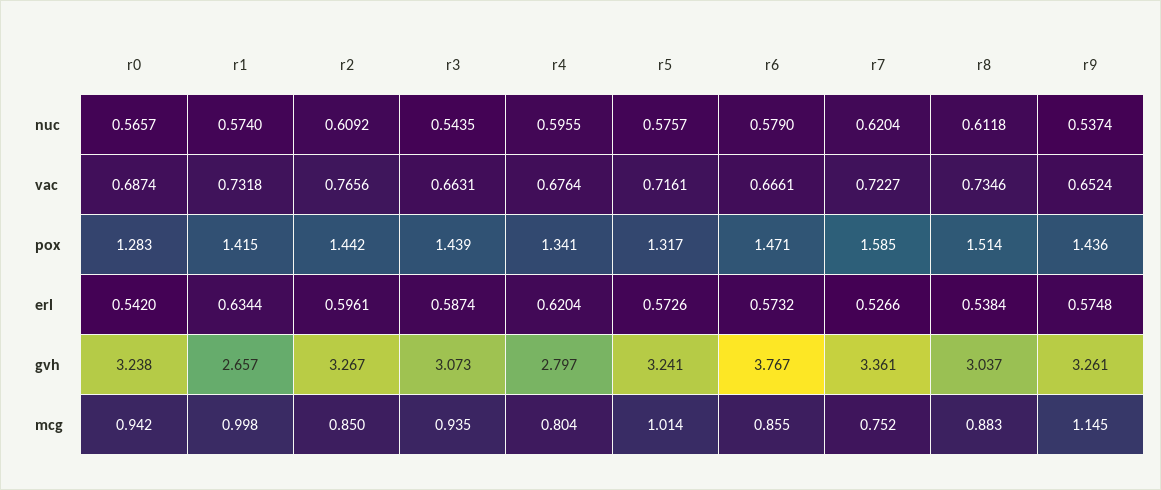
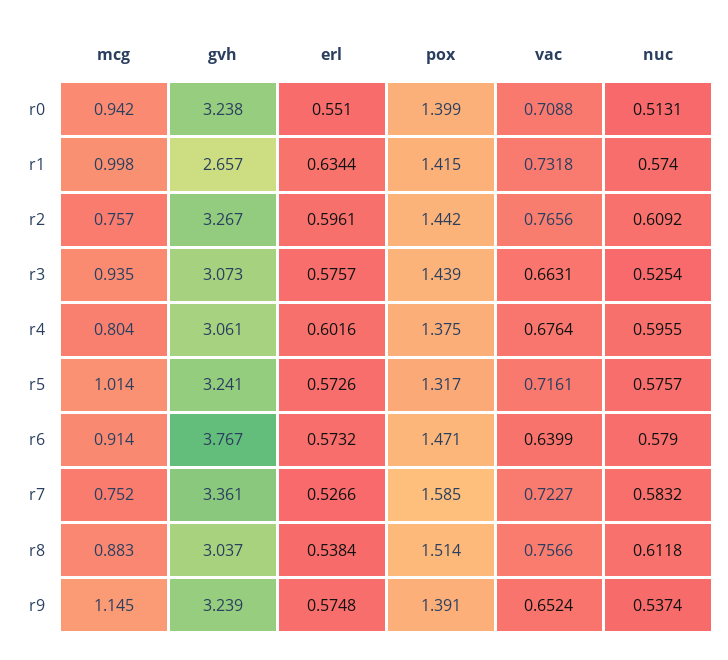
  {
    "r0": {
-     "nuc": 0.5657,
+     "nuc": 0.5131,
-     "vac": 0.6874,
+     "vac": 0.7088,
-     "pox": 1.283,
+     "pox": 1.399,
-     "erl": 0.542,
+     "erl": 0.551,
      "gvh": 3.238,
      "mcg": 0.942
    },
    "r1": {
      "nuc": 0.574,
      "vac": 0.7318,
      "pox": 1.415,
      "erl": 0.6344,
      "gvh": 2.657,
      "mcg": 0.998
    },
    "r2": {
      "nuc": 0.6092,
      "vac": 0.7656,
      "pox": 1.442,
      "erl": 0.5961,
      "gvh": 3.267,
-     "mcg": 0.85
+     "mcg": 0.757
    },
    "r3": {
-     "nuc": 0.5435,
+     "nuc": 0.5254,
      "vac": 0.6631,
      "pox": 1.439,
-     "erl": 0.5874,
+     "erl": 0.5757,
      "gvh": 3.073,
      "mcg": 0.935
    },
    "r4": {
      "nuc": 0.5955,
      "vac": 0.6764,
-     "pox": 1.341,
+     "pox": 1.375,
-     "erl": 0.6204,
+     "erl": 0.6016,
-     "gvh": 2.797,
+     "gvh": 3.061,
      "mcg": 0.804
    },
    "r5": {
      "nuc": 0.5757,
      "vac": 0.7161,
      "pox": 1.317,
      "erl": 0.5726,
      "gvh": 3.241,
      "mcg": 1.014
    },
    "r6": {
      "nuc": 0.579,
-     "vac": 0.6661,
+     "vac": 0.6399,
      "pox": 1.471,
      "erl": 0.5732,
      "gvh": 3.767,
-     "mcg": 0.855
+     "mcg": 0.914
    },
    "r7": {
-     "nuc": 0.6204,
+     "nuc": 0.5832,
      "vac": 0.7227,
      "pox": 1.585,
      "erl": 0.5266,
      "gvh": 3.361,
      "mcg": 0.752
    },
    "r8": {
      "nuc": 0.6118,
-     "vac": 0.7346,
+     "vac": 0.7566,
      "pox": 1.514,
      "erl": 0.5384,
      "gvh": 3.037,
      "mcg": 0.883
    },
    "r9": {
      "nuc": 0.5374,
      "vac": 0.6524,
-     "pox": 1.436,
+     "pox": 1.391,
      "erl": 0.5748,
-     "gvh": 3.261,
+     "gvh": 3.239,
      "mcg": 1.145
    }
  }

